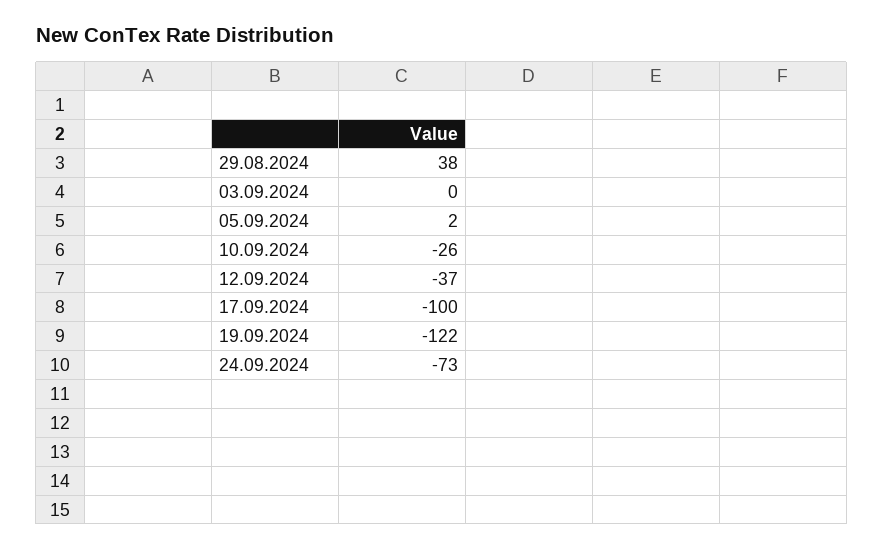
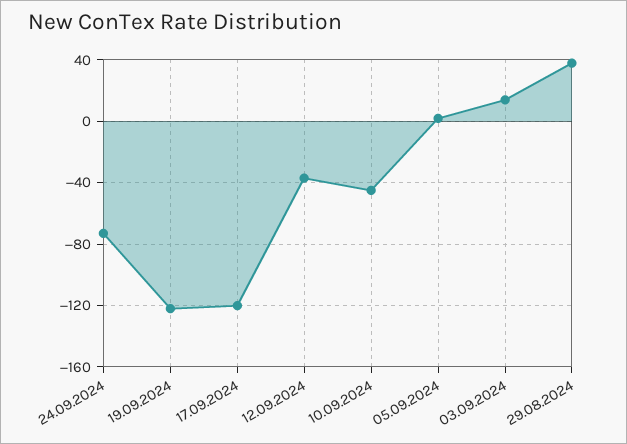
  {
    "29.08.2024": 38,
-   "03.09.2024": 0,
+   "03.09.2024": 15,
    "05.09.2024": 2,
-   "10.09.2024": -26,
+   "10.09.2024": -45,
    "12.09.2024": -37,
-   "17.09.2024": -100,
+   "17.09.2024": -120,
    "19.09.2024": -122,
    "24.09.2024": -73
  }

